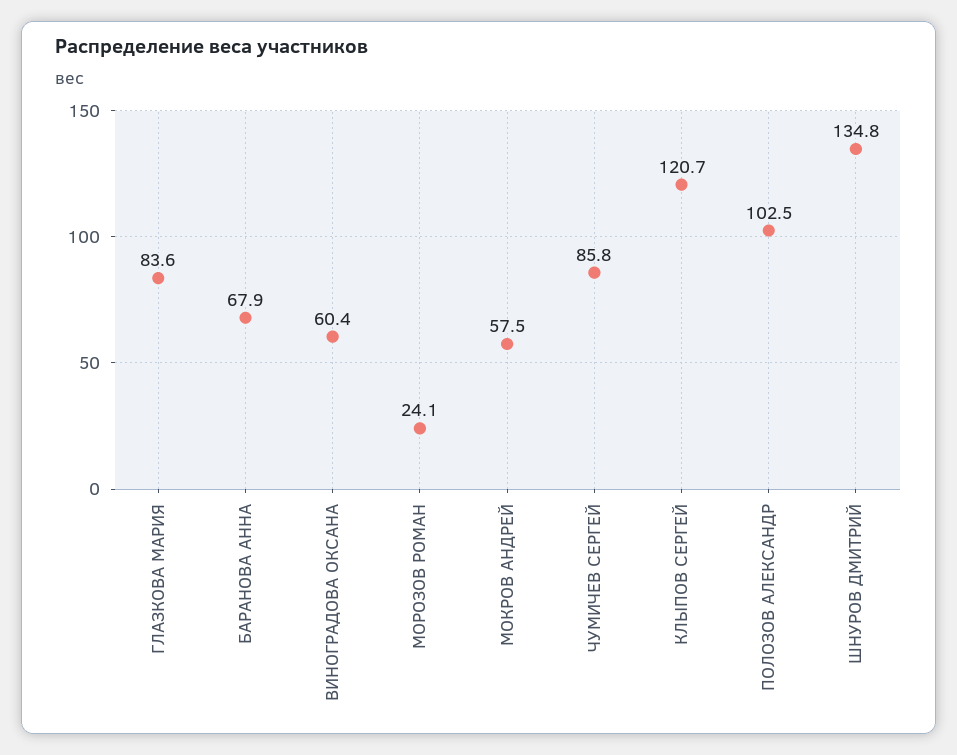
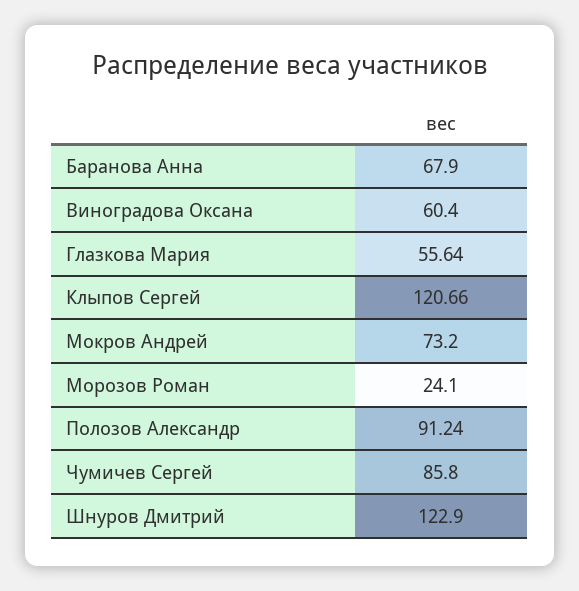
  {
-   "ГЛАЗКОВА МАРИЯ": 83.6,
+   "ГЛАЗКОВА МАРИЯ": 55.64,
    "БАРАНОВА АННА": 67.9,
    "ВИНОГРАДОВА ОКСАНА": 60.4,
    "МОРОЗОВ РОМАН": 24.1,
-   "МОКРОВ АНДРЕЙ": 57.5,
+   "МОКРОВ АНДРЕЙ": 73.2,
    "ЧУМИЧЕВ СЕРГЕЙ": 85.8,
    "КЛЫПОВ СЕРГЕЙ": 120.66,
-   "ПОЛОЗОВ АЛЕКСАНДР": 102.5,
+   "ПОЛОЗОВ АЛЕКСАНДР": 91.24,
-   "ШНУРОВ ДМИТРИЙ": 134.8
+   "ШНУРОВ ДМИТРИЙ": 122.9
  }

